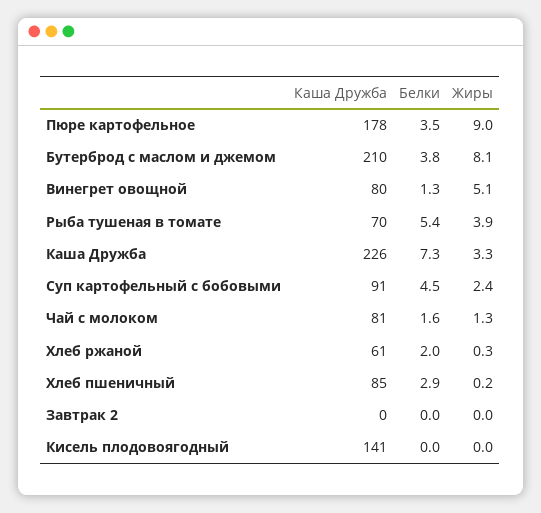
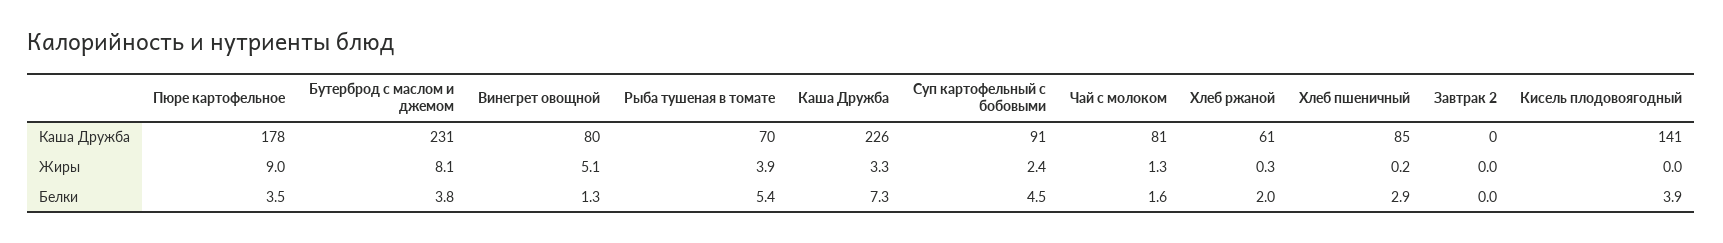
  {
    "Каша Дружба": {
      "Пюре картофельное": 178,
-     "Бутерброд с маслом и джемом": 210,
+     "Бутерброд с маслом и джемом": 231,
      "Винегрет овощной": 80,
      "Рыба тушеная в томате": 70,
      "Каша Дружба": 226,
      "Суп картофельный с бобовыми": 91,
      "Чай с молоком": 81,
      "Хлеб ржаной": 61,
      "Хлеб пшеничный": 85,
      "Завтрак 2": 0,
      "Кисель плодовоягодный": 141
    },
    "Белки": {
      "Пюре картофельное": 3.5,
      "Бутерброд с маслом и джемом": 3.8,
      "Винегрет овощной": 1.3,
      "Рыба тушеная в томате": 5.4,
      "Каша Дружба": 7.3,
      "Суп картофельный с бобовыми": 4.5,
      "Чай с молоком": 1.6,
      "Хлеб ржаной": 2,
      "Хлеб пшеничный": 2.9,
      "Завтрак 2": 0,
-     "Кисель плодовоягодный": 0
+     "Кисель плодовоягодный": 3.9
    },
    "Жиры": {
      "Пюре картофельное": 9,
      "Бутерброд с маслом и джемом": 8.1,
      "Винегрет овощной": 5.1,
      "Рыба тушеная в томате": 3.9,
      "Каша Дружба": 3.3,
      "Суп картофельный с бобовыми": 2.4,
      "Чай с молоком": 1.3,
      "Хлеб ржаной": 0.3,
      "Хлеб пшеничный": 0.2,
      "Завтрак 2": 0,
      "Кисель плодовоягодный": 0
    }
  }

